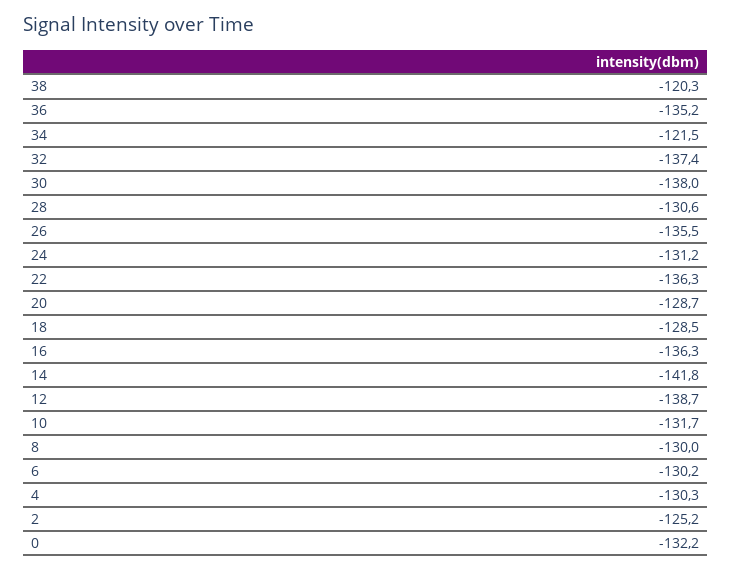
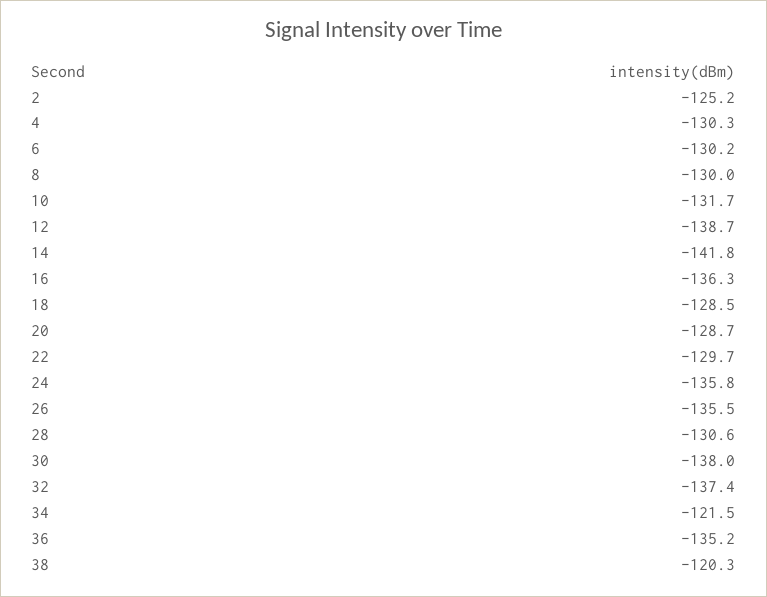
  {
    "38": -120.3,
    "36": -135.2,
    "34": -121.5,
    "32": -137.4,
    "30": -138,
    "28": -130.6,
    "26": -135.5,
-   "24": -131.2,
+   "24": -135.8,
-   "22": -136.3,
+   "22": -129.7,
    "20": -128.7,
    "18": -128.5,
    "16": -136.3,
    "14": -141.8,
    "12": -138.7,
    "10": -131.7,
    "8": -130,
    "6": -130.2,
    "4": -130.3,
-   "2": -125.2,
+   "2": -125.2
-   "0": -132.2
  }

